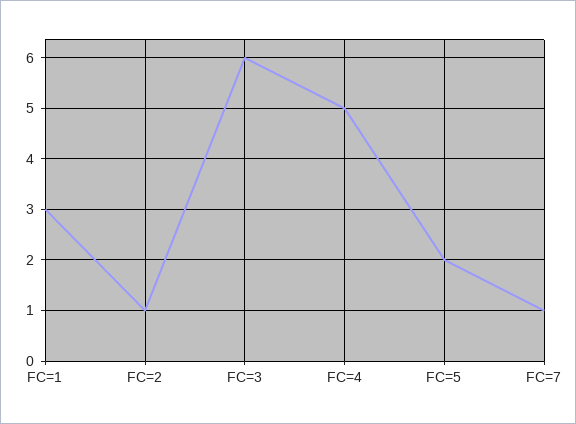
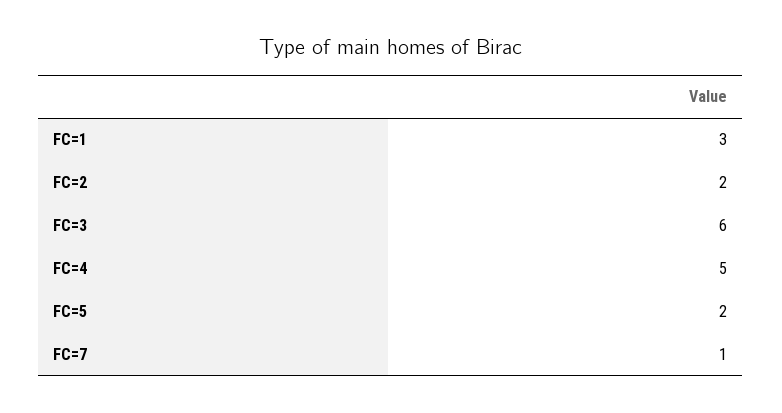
  {
    "FC=1": 3,
-   "FC=2": 1,
+   "FC=2": 2,
    "FC=3": 6,
    "FC=4": 5,
    "FC=5": 2,
    "FC=7": 1
  }

